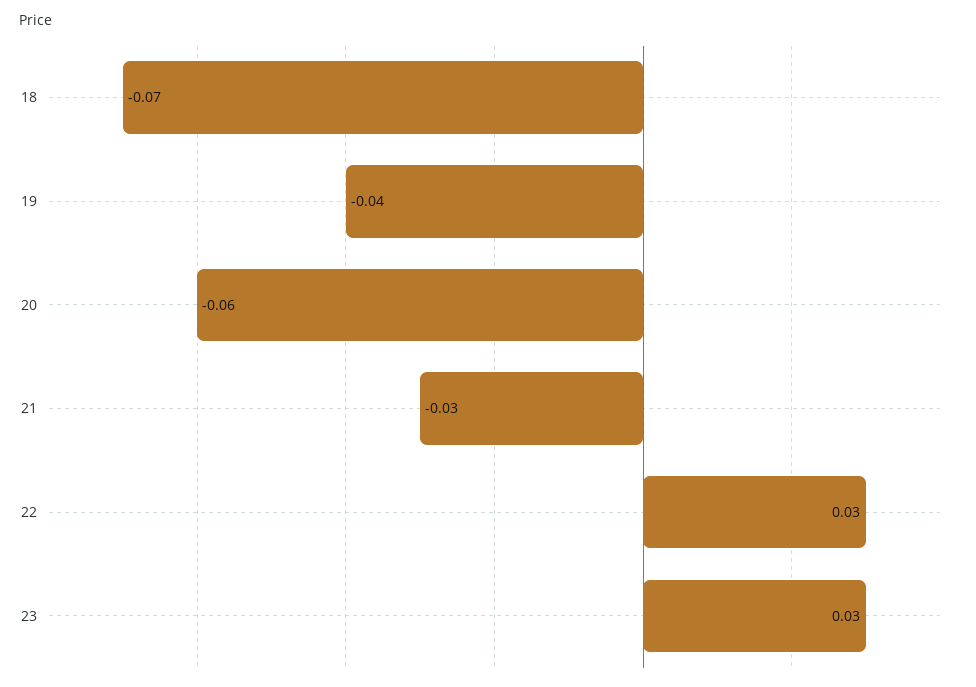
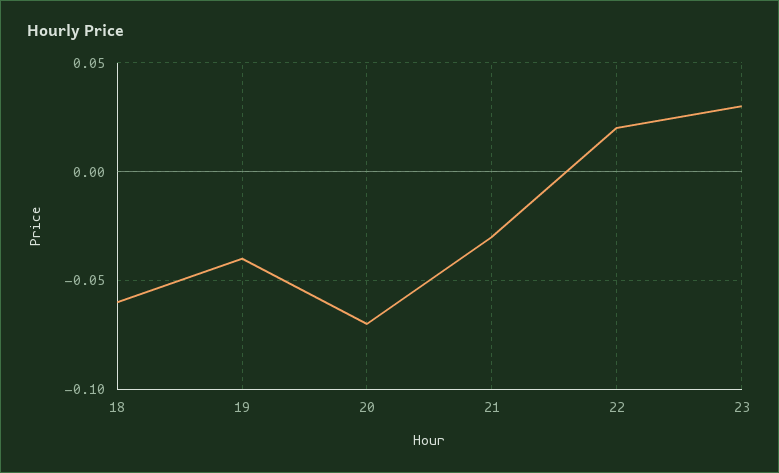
  {
-   "18": -0.07,
+   "18": -0.06,
    "19": -0.04,
-   "20": -0.06,
+   "20": -0.07,
    "21": -0.03,
-   "22": 0.03,
+   "22": 0.02,
    "23": 0.03
  }

